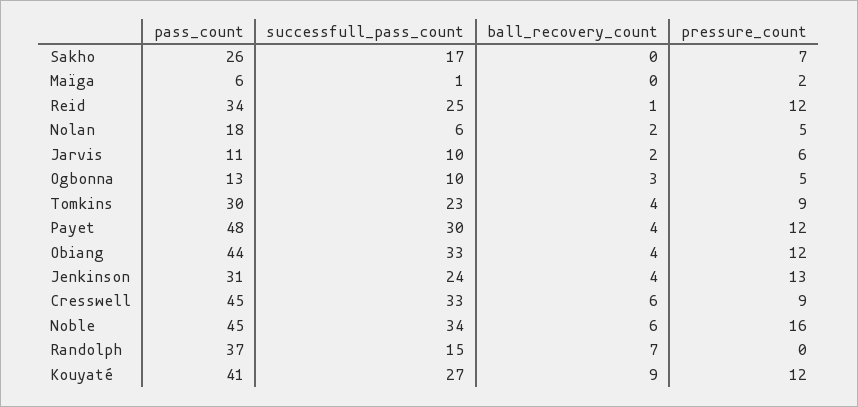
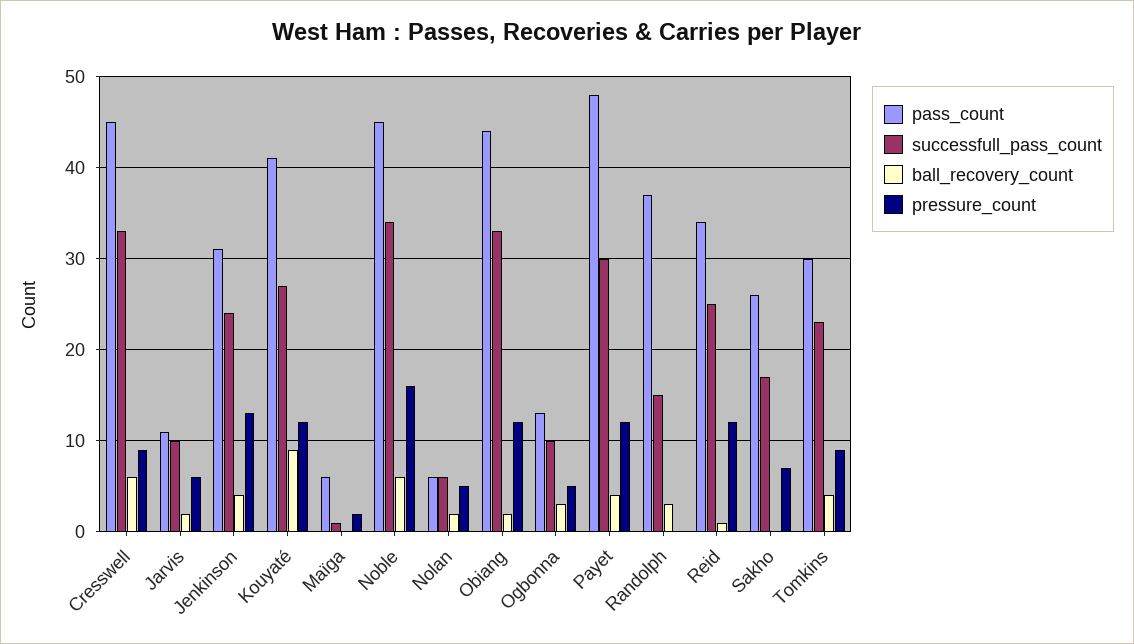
  {
    "pass_count": {
      "Sakho": 26,
      "Maïga": 6,
      "Reid": 34,
-     "Nolan": 18,
+     "Nolan": 6,
      "Jarvis": 11,
      "Ogbonna": 13,
      "Tomkins": 30,
      "Payet": 48,
      "Obiang": 44,
      "Jenkinson": 31,
      "Cresswell": 45,
      "Noble": 45,
      "Randolph": 37,
      "Kouyaté": 41
    },
    "successfull_pass_count": {
      "Sakho": 17,
      "Maïga": 1,
      "Reid": 25,
      "Nolan": 6,
      "Jarvis": 10,
      "Ogbonna": 10,
      "Tomkins": 23,
      "Payet": 30,
      "Obiang": 33,
      "Jenkinson": 24,
      "Cresswell": 33,
      "Noble": 34,
      "Randolph": 15,
      "Kouyaté": 27
    },
    "ball_recovery_count": {
      "Sakho": 0,
      "Maïga": 0,
      "Reid": 1,
      "Nolan": 2,
      "Jarvis": 2,
      "Ogbonna": 3,
      "Tomkins": 4,
      "Payet": 4,
-     "Obiang": 4,
+     "Obiang": 2,
      "Jenkinson": 4,
      "Cresswell": 6,
      "Noble": 6,
-     "Randolph": 7,
+     "Randolph": 3,
      "Kouyaté": 9
    },
    "pressure_count": {
      "Sakho": 7,
      "Maïga": 2,
      "Reid": 12,
      "Nolan": 5,
      "Jarvis": 6,
      "Ogbonna": 5,
      "Tomkins": 9,
      "Payet": 12,
      "Obiang": 12,
      "Jenkinson": 13,
      "Cresswell": 9,
      "Noble": 16,
      "Randolph": 0,
      "Kouyaté": 12
    }
  }

